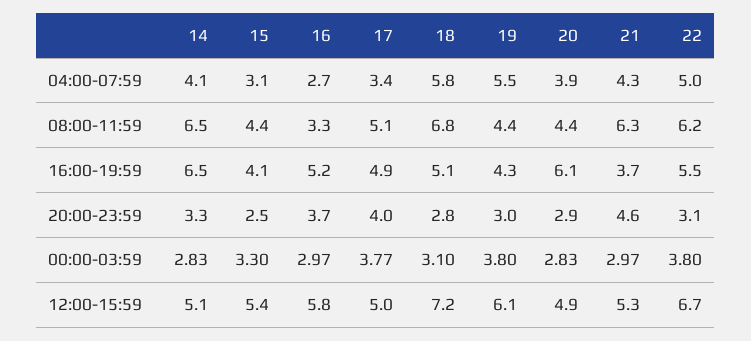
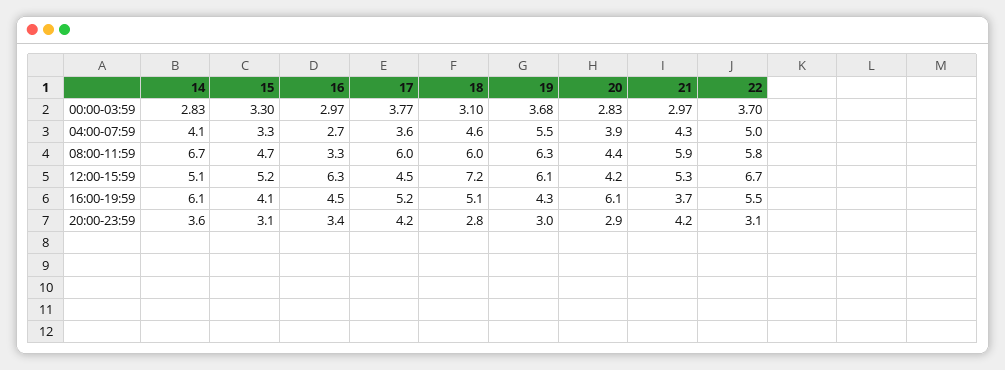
  {
    "14": {
      "04:00-07:59": 4.1,
-     "08:00-11:59": 6.5,
+     "08:00-11:59": 6.7,
-     "16:00-19:59": 6.5,
+     "16:00-19:59": 6.1,
-     "20:00-23:59": 3.3,
+     "20:00-23:59": 3.6,
      "00:00-03:59": 2.83,
      "12:00-15:59": 5.1
    },
    "15": {
-     "04:00-07:59": 3.1,
+     "04:00-07:59": 3.3,
-     "08:00-11:59": 4.4,
+     "08:00-11:59": 4.7,
      "16:00-19:59": 4.1,
-     "20:00-23:59": 2.5,
+     "20:00-23:59": 3.1,
      "00:00-03:59": 3.3,
-     "12:00-15:59": 5.4
+     "12:00-15:59": 5.2
    },
    "16": {
      "04:00-07:59": 2.7,
      "08:00-11:59": 3.3,
-     "16:00-19:59": 5.2,
+     "16:00-19:59": 4.5,
-     "20:00-23:59": 3.7,
+     "20:00-23:59": 3.4,
      "00:00-03:59": 2.97,
-     "12:00-15:59": 5.8
+     "12:00-15:59": 6.3
    },
    "17": {
-     "04:00-07:59": 3.4,
+     "04:00-07:59": 3.6,
-     "08:00-11:59": 5.1,
+     "08:00-11:59": 6,
-     "16:00-19:59": 4.9,
+     "16:00-19:59": 5.2,
-     "20:00-23:59": 4,
+     "20:00-23:59": 4.2,
      "00:00-03:59": 3.77,
-     "12:00-15:59": 5
+     "12:00-15:59": 4.5
    },
    "18": {
-     "04:00-07:59": 5.8,
+     "04:00-07:59": 4.6,
-     "08:00-11:59": 6.8,
+     "08:00-11:59": 6,
      "16:00-19:59": 5.1,
      "20:00-23:59": 2.8,
      "00:00-03:59": 3.1,
      "12:00-15:59": 7.2
    },
    "19": {
      "04:00-07:59": 5.5,
-     "08:00-11:59": 4.4,
+     "08:00-11:59": 6.3,
      "16:00-19:59": 4.3,
      "20:00-23:59": 3,
-     "00:00-03:59": 3.8,
+     "00:00-03:59": 3.68,
      "12:00-15:59": 6.1
    },
    "20": {
      "04:00-07:59": 3.9,
      "08:00-11:59": 4.4,
      "16:00-19:59": 6.1,
      "20:00-23:59": 2.9,
      "00:00-03:59": 2.83,
-     "12:00-15:59": 4.9
+     "12:00-15:59": 4.2
    },
    "21": {
      "04:00-07:59": 4.3,
-     "08:00-11:59": 6.3,
+     "08:00-11:59": 5.9,
      "16:00-19:59": 3.7,
-     "20:00-23:59": 4.6,
+     "20:00-23:59": 4.2,
      "00:00-03:59": 2.97,
      "12:00-15:59": 5.3
    },
    "22": {
      "04:00-07:59": 5,
-     "08:00-11:59": 6.2,
+     "08:00-11:59": 5.8,
      "16:00-19:59": 5.5,
      "20:00-23:59": 3.1,
-     "00:00-03:59": 3.8,
+     "00:00-03:59": 3.7,
      "12:00-15:59": 6.7
    }
  }

